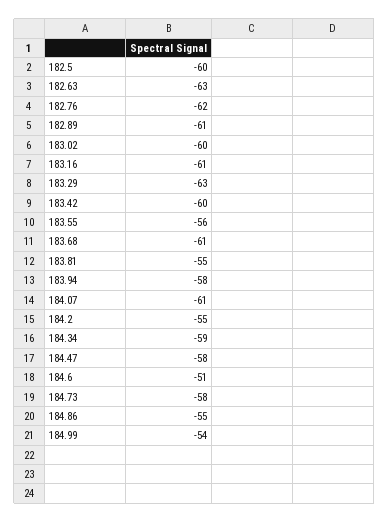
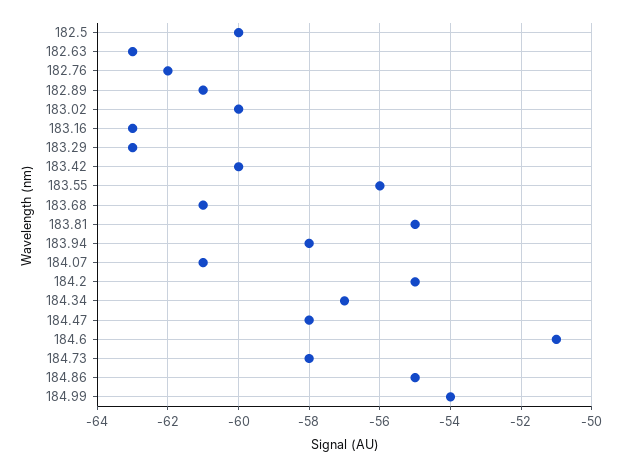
  {
    "182.5": -60,
    "182.63": -63,
    "182.76": -62,
    "182.89": -61,
    "183.02": -60,
-   "183.16": -61,
+   "183.16": -63,
    "183.29": -63,
    "183.42": -60,
    "183.55": -56,
    "183.68": -61,
    "183.81": -55,
    "183.94": -58,
    "184.07": -61,
    "184.2": -55,
-   "184.34": -59,
+   "184.34": -57,
    "184.47": -58,
    "184.6": -51,
    "184.73": -58,
    "184.86": -55,
    "184.99": -54
  }

